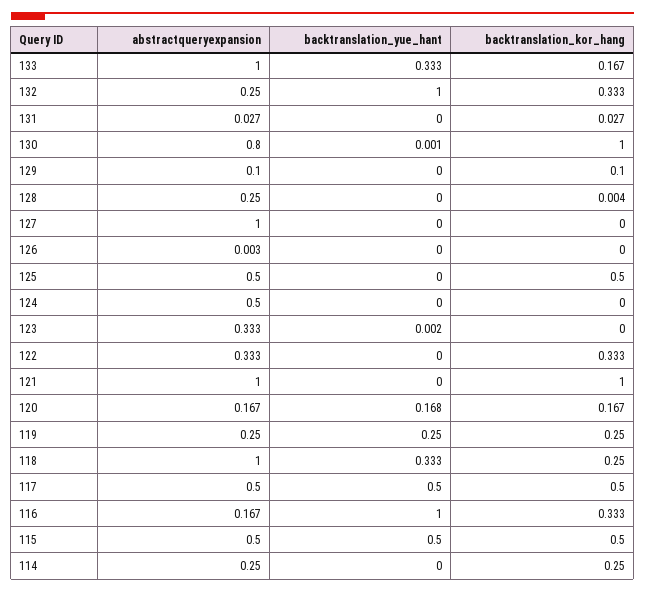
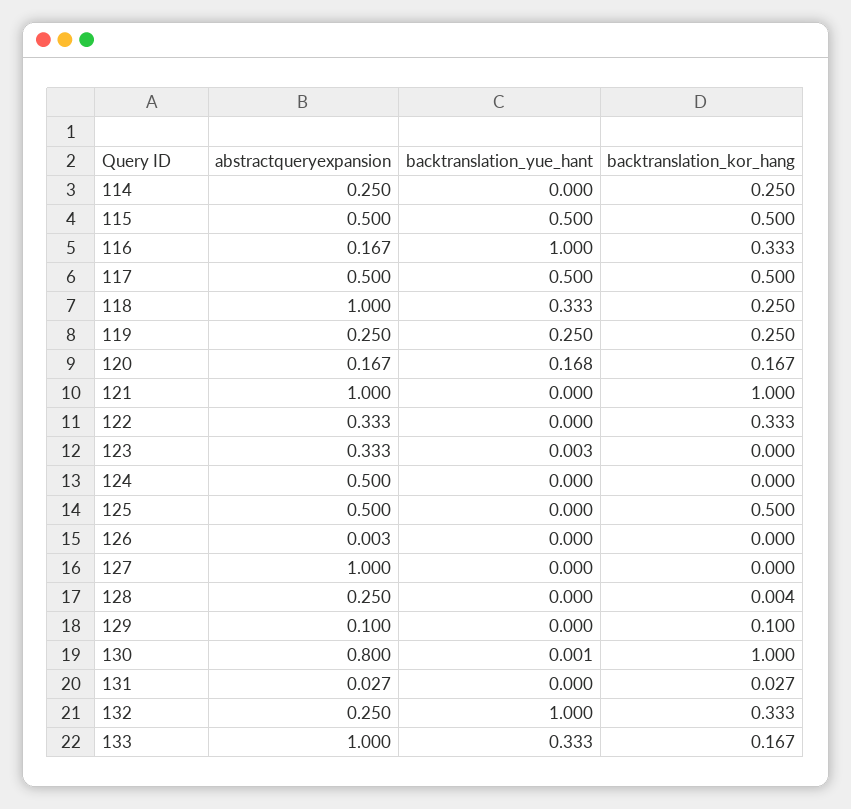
  {
    "abstractqueryexpansion": {
      "133": 1,
      "132": 0.25,
      "131": 0.027,
      "130": 0.8,
      "129": 0.1,
      "128": 0.25,
      "127": 1,
      "126": 0.003,
      "125": 0.5,
      "124": 0.5,
      "123": 0.333,
      "122": 0.333,
      "121": 1,
      "120": 0.167,
      "119": 0.25,
      "118": 1,
      "117": 0.5,
      "116": 0.167,
      "115": 0.5,
      "114": 0.25
    },
    "backtranslation_yue_hant": {
      "133": 0.333,
      "132": 1,
      "131": 0,
      "130": 0.001,
      "129": 0,
      "128": 0,
      "127": 0,
      "126": 0,
      "125": 0,
      "124": 0,
-     "123": 0.002,
+     "123": 0.003,
      "122": 0,
      "121": 0,
      "120": 0.168,
      "119": 0.25,
      "118": 0.333,
      "117": 0.5,
      "116": 1,
      "115": 0.5,
      "114": 0
    },
    "backtranslation_kor_hang": {
      "133": 0.167,
      "132": 0.333,
      "131": 0.027,
      "130": 1,
      "129": 0.1,
      "128": 0.004,
      "127": 0,
      "126": 0,
      "125": 0.5,
      "124": 0,
      "123": 0,
      "122": 0.333,
      "121": 1,
      "120": 0.167,
      "119": 0.25,
      "118": 0.25,
      "117": 0.5,
      "116": 0.333,
      "115": 0.5,
      "114": 0.25
    }
  }

